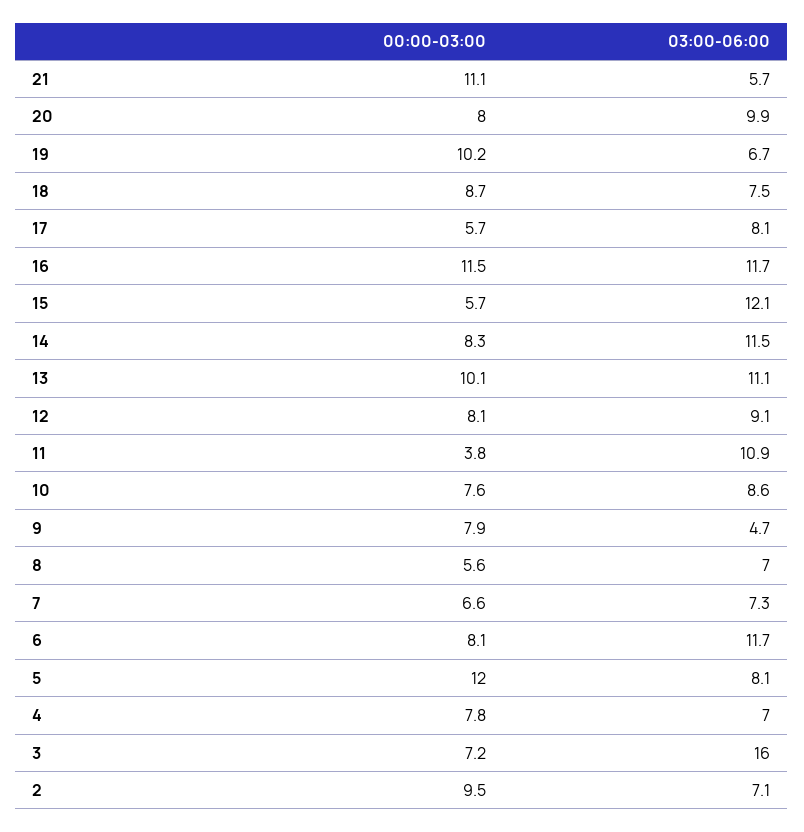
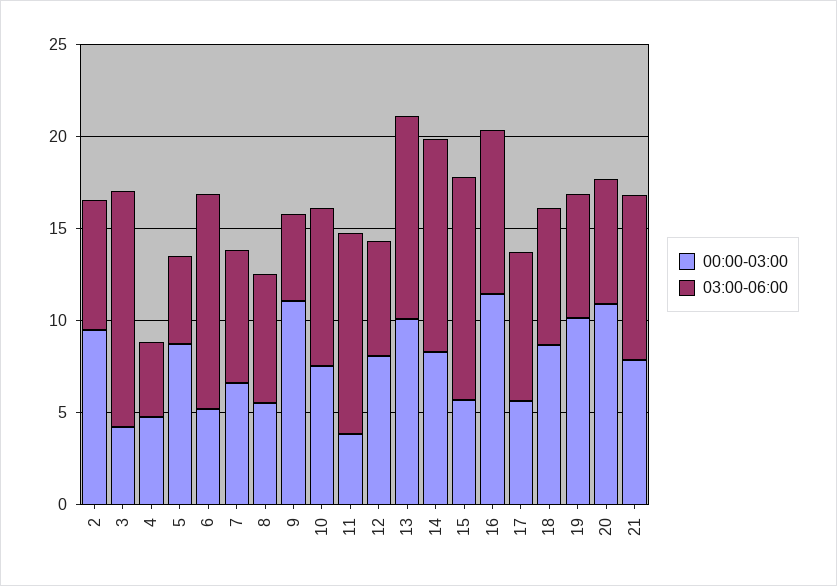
  {
    "00:00-03:00": {
-     "21": 11.1,
+     "21": 8,
-     "20": 8,
+     "20": 11,
      "19": 10.2,
      "18": 8.7,
      "17": 5.7,
      "16": 11.5,
      "15": 5.7,
      "14": 8.3,
      "13": 10.1,
      "12": 8.1,
      "11": 3.8,
      "10": 7.6,
-     "9": 7.9,
+     "9": 11,
      "8": 5.6,
      "7": 6.6,
-     "6": 8.1,
+     "6": 5,
-     "5": 12,
+     "5": 9,
-     "4": 7.8,
+     "4": 5,
-     "3": 7.2,
+     "3": 4,
      "2": 9.5
    },
    "03:00-06:00": {
-     "21": 5.7,
+     "21": 9,
-     "20": 9.9,
+     "20": 7,
      "19": 6.7,
      "18": 7.5,
      "17": 8.1,
-     "16": 11.7,
+     "16": 9,
      "15": 12.1,
      "14": 11.5,
      "13": 11.1,
-     "12": 9.1,
+     "12": 6,
      "11": 10.9,
      "10": 8.6,
      "9": 4.7,
      "8": 7,
      "7": 7.3,
      "6": 11.7,
-     "5": 8.1,
+     "5": 5,
-     "4": 7,
+     "4": 4,
-     "3": 16,
+     "3": 13,
      "2": 7.1
    }
  }

